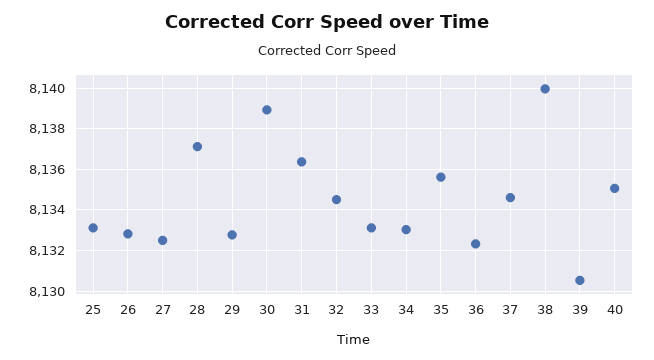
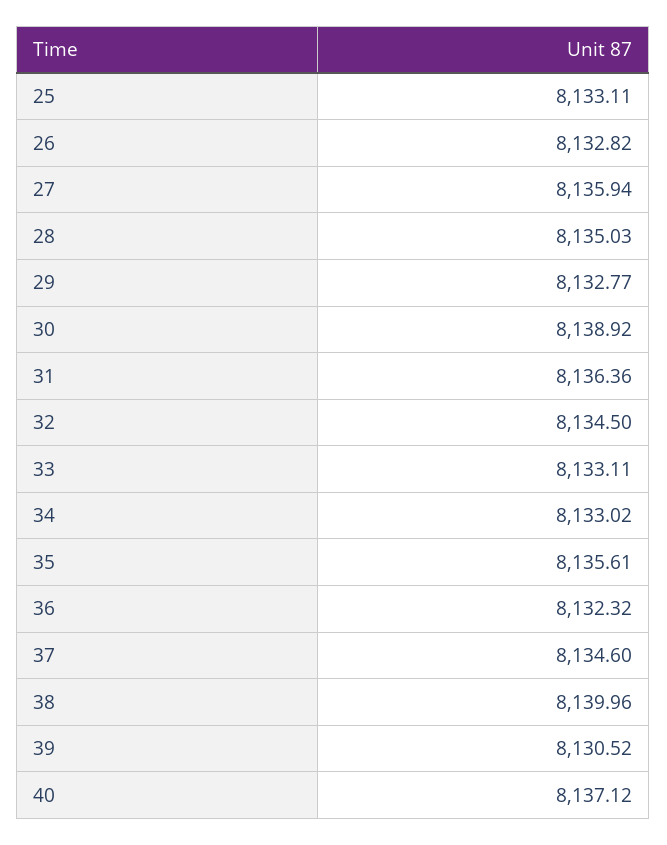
  {
    "25": 8133.11,
    "26": 8132.82,
-   "27": 8132.5,
+   "27": 8135.94,
-   "28": 8137,
+   "28": 8135.03,
    "29": 8132.77,
    "30": 8138.92,
    "31": 8136.36,
    "32": 8134.5,
    "33": 8133.11,
    "34": 8133.02,
    "35": 8135.61,
    "36": 8132.32,
    "37": 8134.6,
    "38": 8139.96,
    "39": 8130.52,
-   "40": 8135
+   "40": 8137.12
  }

